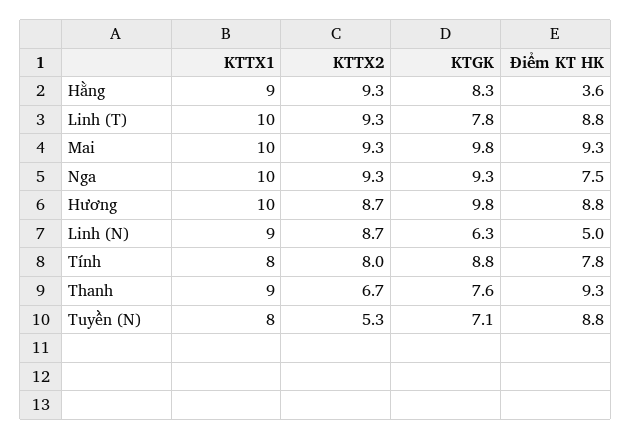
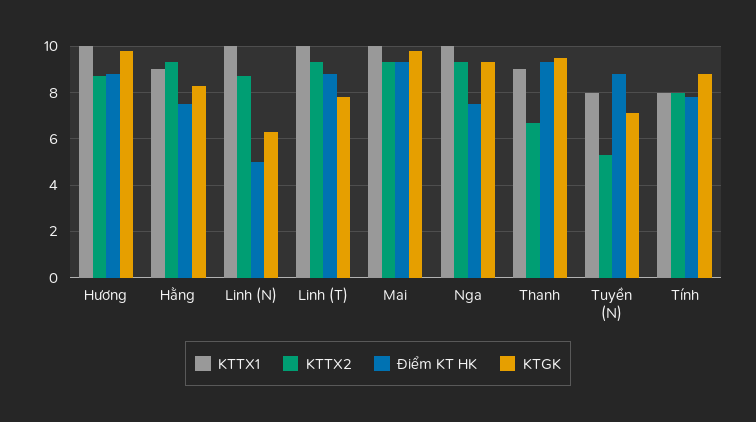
  {
    "KTTX1": {
      "Hằng": 9,
      "Linh (T)": 10,
      "Mai": 10,
      "Nga": 10,
      "Hương": 10,
-     "Linh (N)": 9,
+     "Linh (N)": 10,
      "Tính": 8,
      "Thanh": 9,
      "Tuyền (N)": 8
    },
    "KTTX2": {
      "Hằng": 9.3,
      "Linh (T)": 9.3,
      "Mai": 9.3,
      "Nga": 9.3,
      "Hương": 8.7,
      "Linh (N)": 8.7,
      "Tính": 8,
      "Thanh": 6.7,
      "Tuyền (N)": 5.3
    },
    "KTGK": {
      "Hằng": 8.3,
      "Linh (T)": 7.8,
      "Mai": 9.8,
      "Nga": 9.3,
      "Hương": 9.8,
      "Linh (N)": 6.3,
      "Tính": 8.8,
-     "Thanh": 7.6,
+     "Thanh": 9.5,
      "Tuyền (N)": 7.1
    },
    "Điểm KT HK": {
-     "Hằng": 3.6,
+     "Hằng": 7.5,
      "Linh (T)": 8.8,
      "Mai": 9.3,
      "Nga": 7.5,
      "Hương": 8.8,
      "Linh (N)": 5,
      "Tính": 7.8,
      "Thanh": 9.3,
      "Tuyền (N)": 8.8
    }
  }

